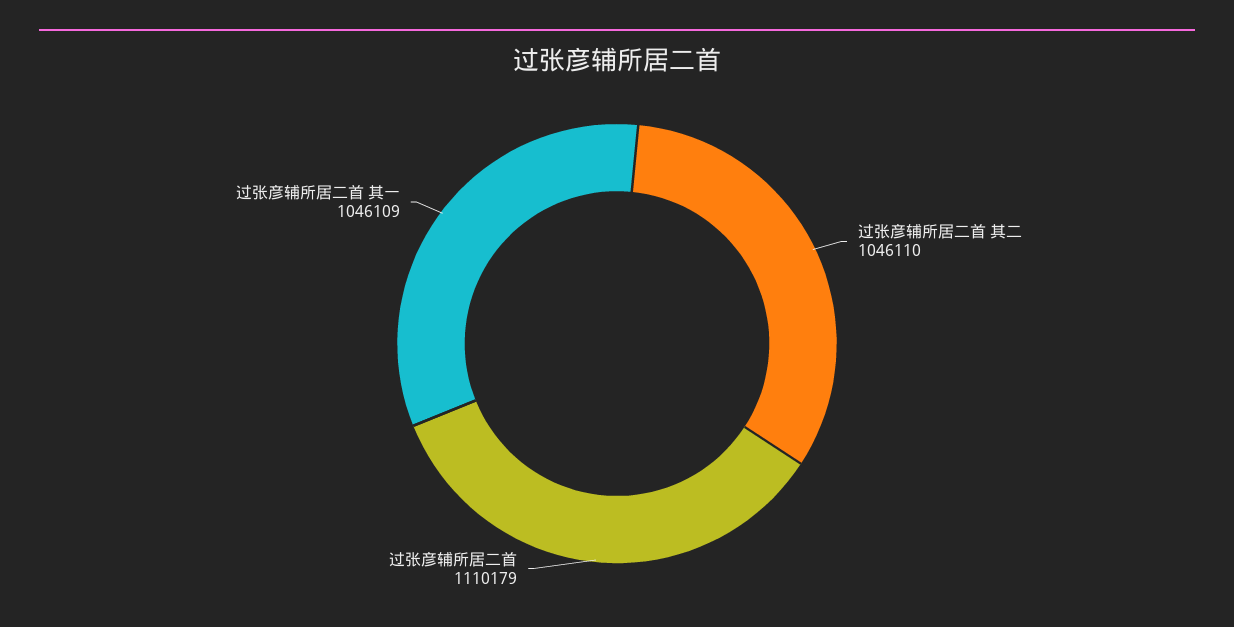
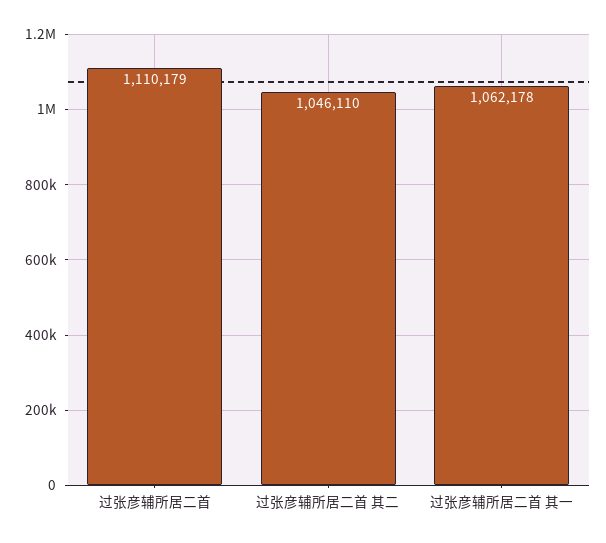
  {
    "过张彦辅所居二首 其二": 1046110,
    "过张彦辅所居二首": 1110179,
-   "过张彦辅所居二首 其一": 1046109
+   "过张彦辅所居二首 其一": 1062178
  }

